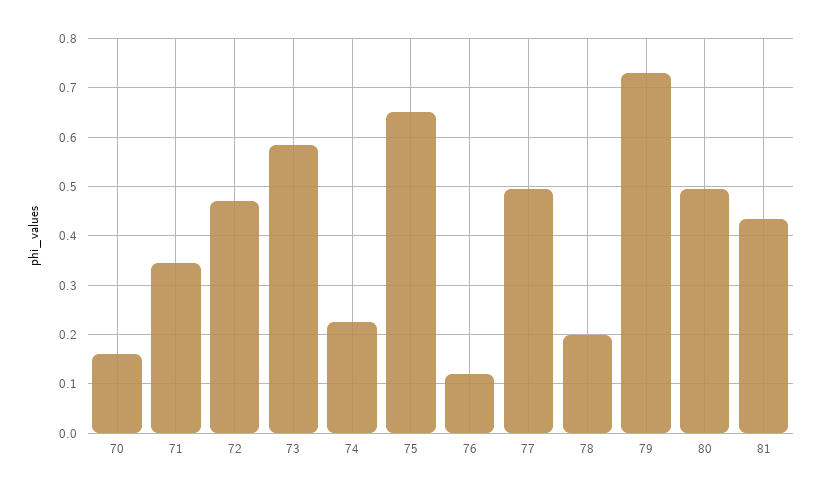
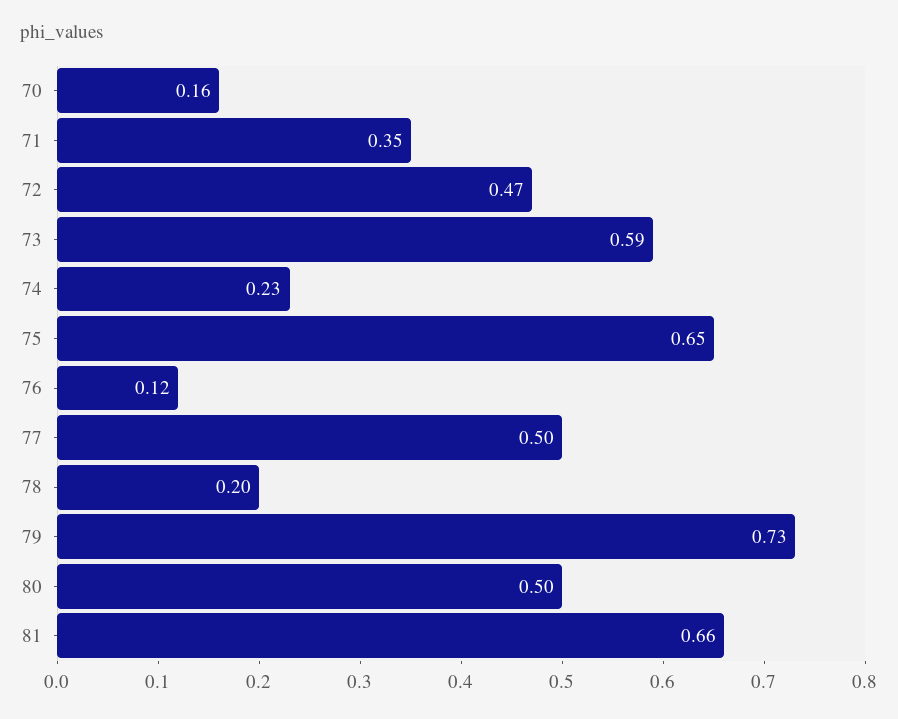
  {
    "70": 0.16,
    "71": 0.35,
    "72": 0.47,
    "73": 0.59,
    "74": 0.23,
    "75": 0.65,
    "76": 0.12,
    "77": 0.5,
    "78": 0.2,
    "79": 0.73,
    "80": 0.5,
-   "81": 0.44
+   "81": 0.66
  }

